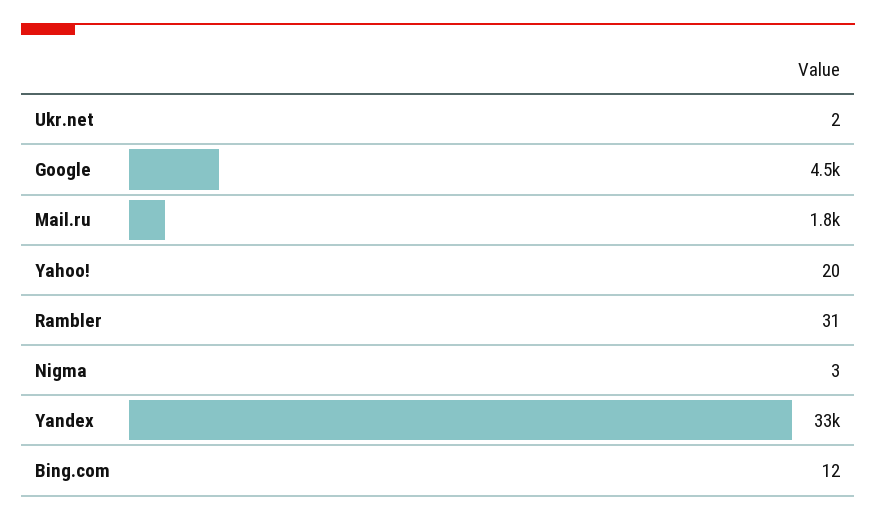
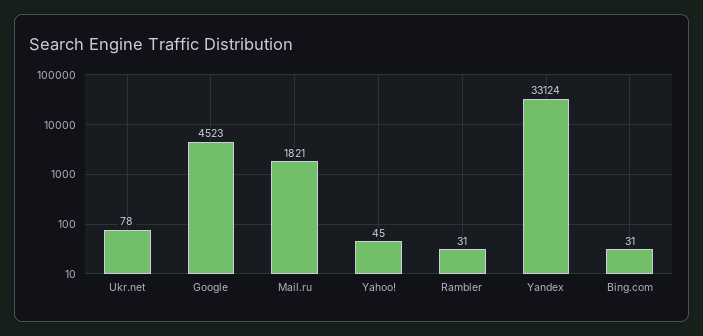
  {
-   "Ukr.net": 2,
+   "Ukr.net": 78,
    "Google": 4523,
    "Mail.ru": 1821,
-   "Yahoo!": 20,
+   "Yahoo!": 45,
    "Rambler": 31,
-   "Nigma": 3,
    "Yandex": 33124,
-   "Bing.com": 12
+   "Bing.com": 31
  }

